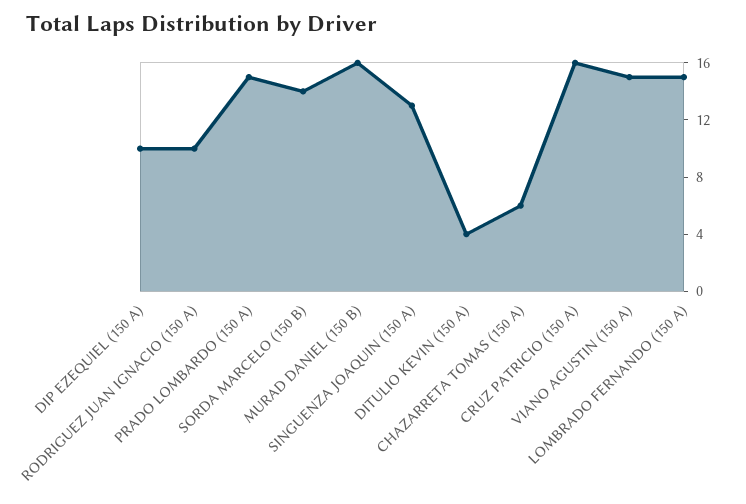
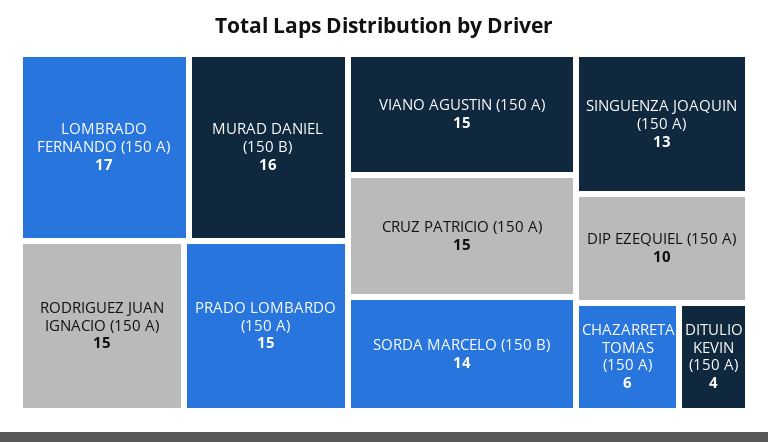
  {
    "DIP EZEQUIEL (150 A)": 10,
-   "RODRIGUEZ JUAN IGNACIO (150 A)": 10,
+   "RODRIGUEZ JUAN IGNACIO (150 A)": 15,
    "PRADO LOMBARDO (150 A)": 15,
    "SORDA MARCELO (150 B)": 14,
    "MURAD DANIEL (150 B)": 16,
    "SINGUENZA JOAQUIN (150 A)": 13,
    "DITULIO KEVIN (150 A)": 4,
    "CHAZARRETA TOMAS (150 A)": 6,
-   "CRUZ PATRICIO (150 A)": 16,
+   "CRUZ PATRICIO (150 A)": 15,
    "VIANO AGUSTIN (150 A)": 15,
-   "LOMBRADO FERNANDO (150 A)": 15
+   "LOMBRADO FERNANDO (150 A)": 17
  }

